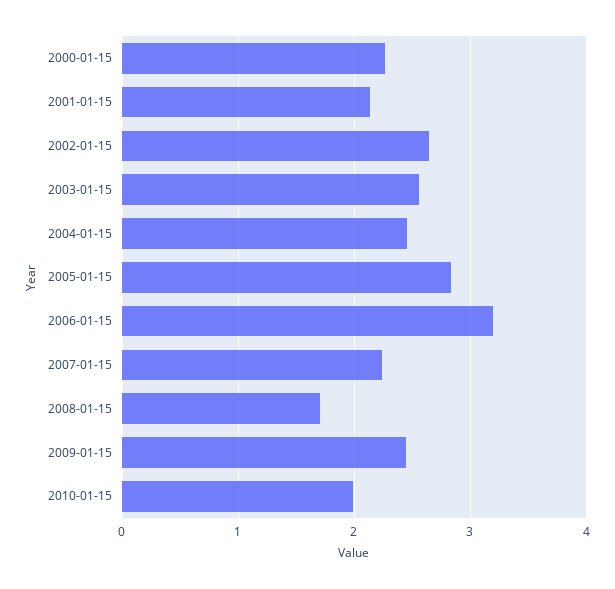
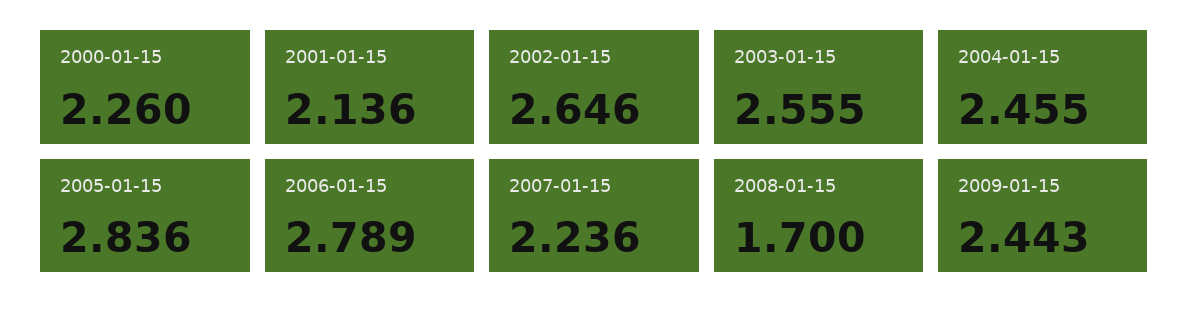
  {
    "2000-01-15": 2.26,
    "2001-01-15": 2.136,
    "2002-01-15": 2.646,
    "2003-01-15": 2.555,
    "2004-01-15": 2.455,
    "2005-01-15": 2.836,
-   "2006-01-15": 3.2,
+   "2006-01-15": 2.789,
    "2007-01-15": 2.236,
    "2008-01-15": 1.7,
-   "2009-01-15": 2.443,
+   "2009-01-15": 2.443
-   "2010-01-15": 2
  }

